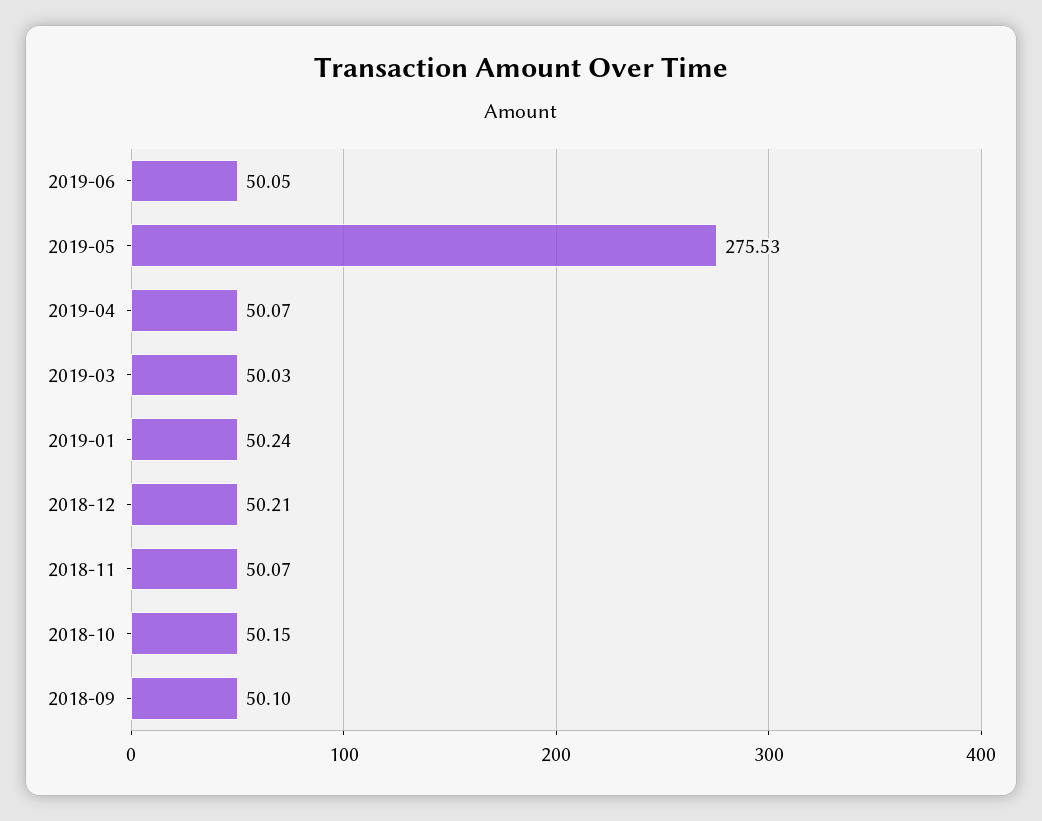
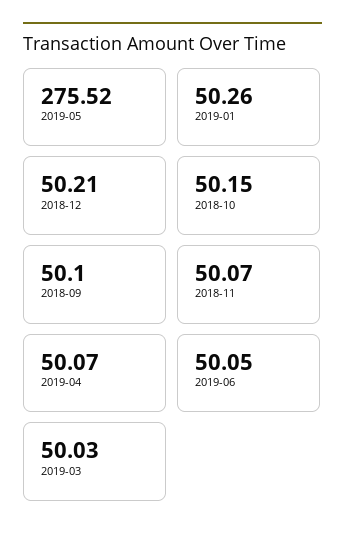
  {
    "2019-06": 50.05,
-   "2019-05": 275.53,
+   "2019-05": 275.52,
    "2019-04": 50.07,
    "2019-03": 50.03,
-   "2019-01": 50.24,
+   "2019-01": 50.26,
    "2018-12": 50.21,
    "2018-11": 50.07,
    "2018-10": 50.15,
    "2018-09": 50.1
  }

